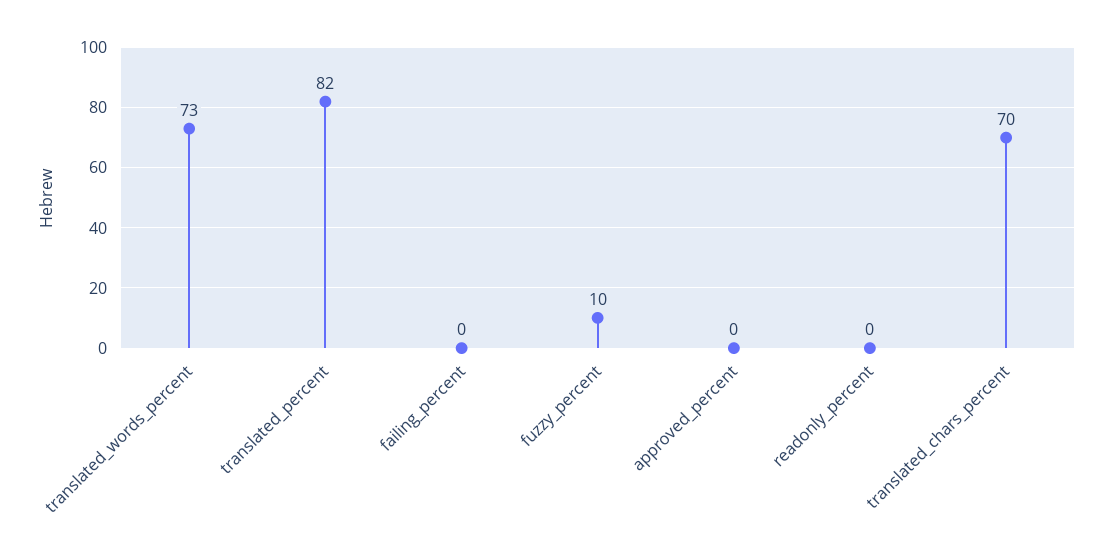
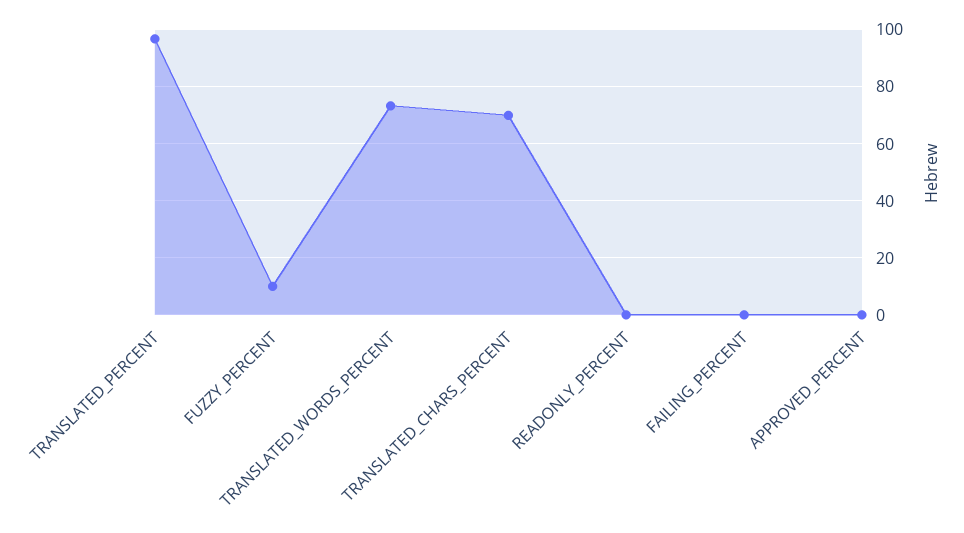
  {
    "translated_words_percent": 73,
-   "translated_percent": 82,
+   "translated_percent": 97.5,
    "failing_percent": 0,
    "fuzzy_percent": 10,
    "approved_percent": 0,
    "readonly_percent": 0,
    "translated_chars_percent": 70
  }

